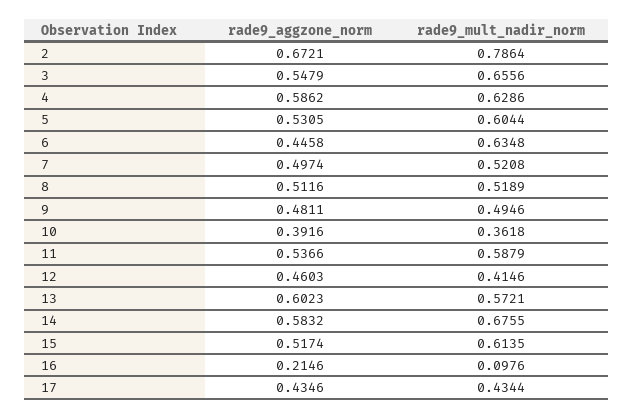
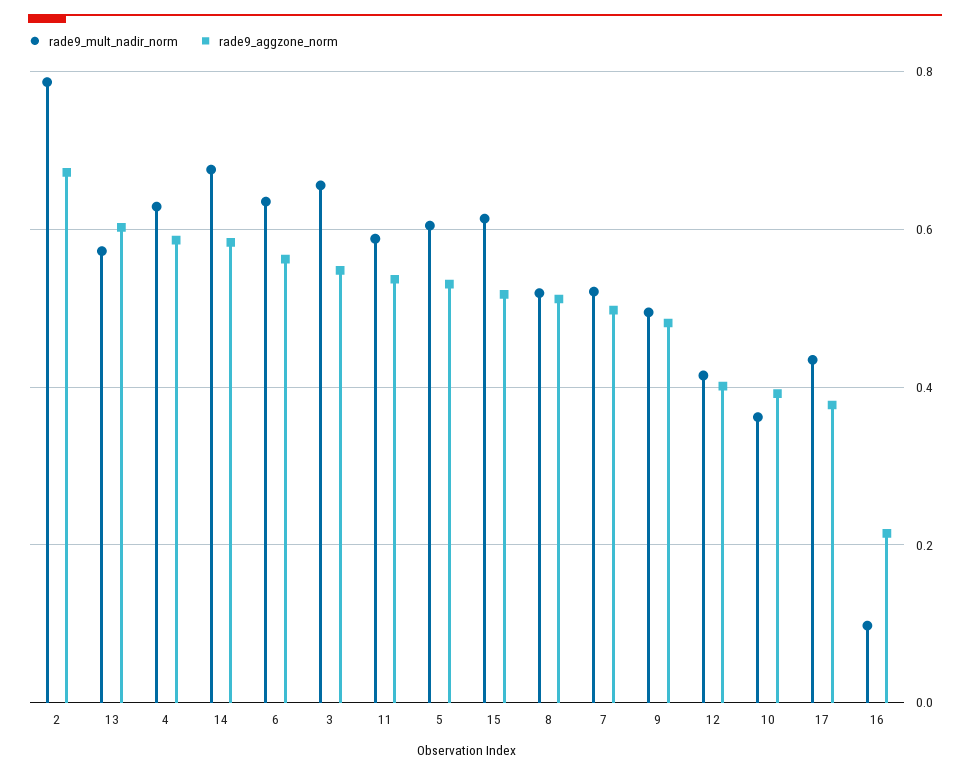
  {
    "rade9_aggzone_norm": {
      "2": 0.6721,
      "3": 0.5479,
      "4": 0.5862,
      "5": 0.5305,
-     "6": 0.4458,
+     "6": 0.56,
      "7": 0.4974,
      "8": 0.5116,
      "9": 0.4811,
      "10": 0.3916,
      "11": 0.5366,
-     "12": 0.4603,
+     "12": 0.4,
      "13": 0.6023,
      "14": 0.5832,
      "15": 0.5174,
      "16": 0.2146,
-     "17": 0.4346
+     "17": 0.38
    },
    "rade9_mult_nadir_norm": {
      "2": 0.7864,
      "3": 0.6556,
      "4": 0.6286,
      "5": 0.6044,
      "6": 0.6348,
      "7": 0.5208,
      "8": 0.5189,
      "9": 0.4946,
      "10": 0.3618,
      "11": 0.5879,
      "12": 0.4146,
      "13": 0.5721,
      "14": 0.6755,
      "15": 0.6135,
      "16": 0.0976,
      "17": 0.4344
    }
  }

